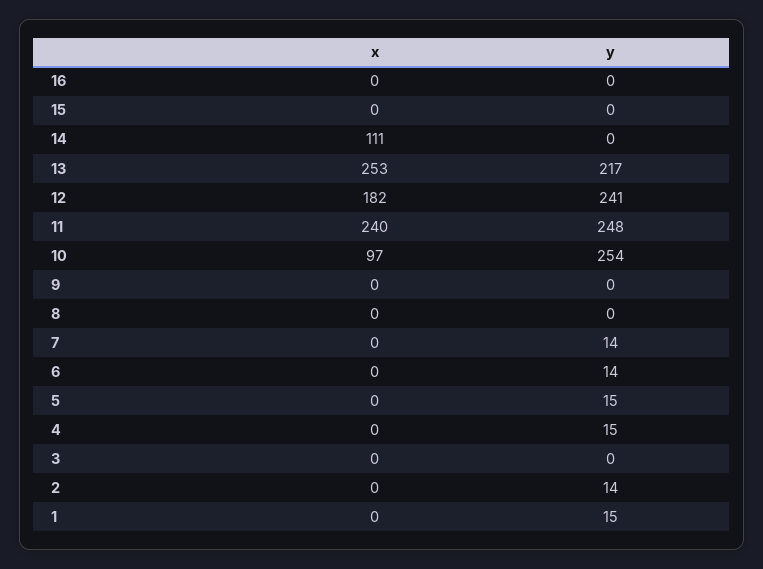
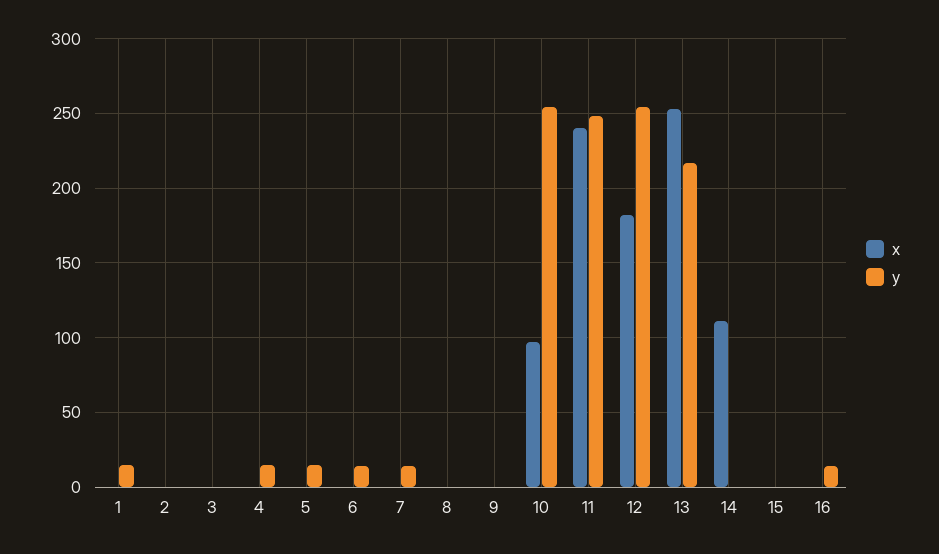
  {
    "x": {
      "16": 0,
      "15": 0,
      "14": 111,
      "13": 253,
      "12": 182,
      "11": 240,
      "10": 97,
      "9": 0,
      "8": 0,
      "7": 0,
      "6": 0,
      "5": 0,
      "4": 0,
      "3": 0,
      "2": 0,
      "1": 0
    },
    "y": {
-     "16": 0,
+     "16": 15,
      "15": 0,
      "14": 0,
      "13": 217,
-     "12": 241,
+     "12": 255,
      "11": 248,
      "10": 254,
      "9": 0,
      "8": 0,
      "7": 14,
      "6": 14,
      "5": 15,
      "4": 15,
      "3": 0,
-     "2": 14,
+     "2": 0,
      "1": 15
    }
  }

